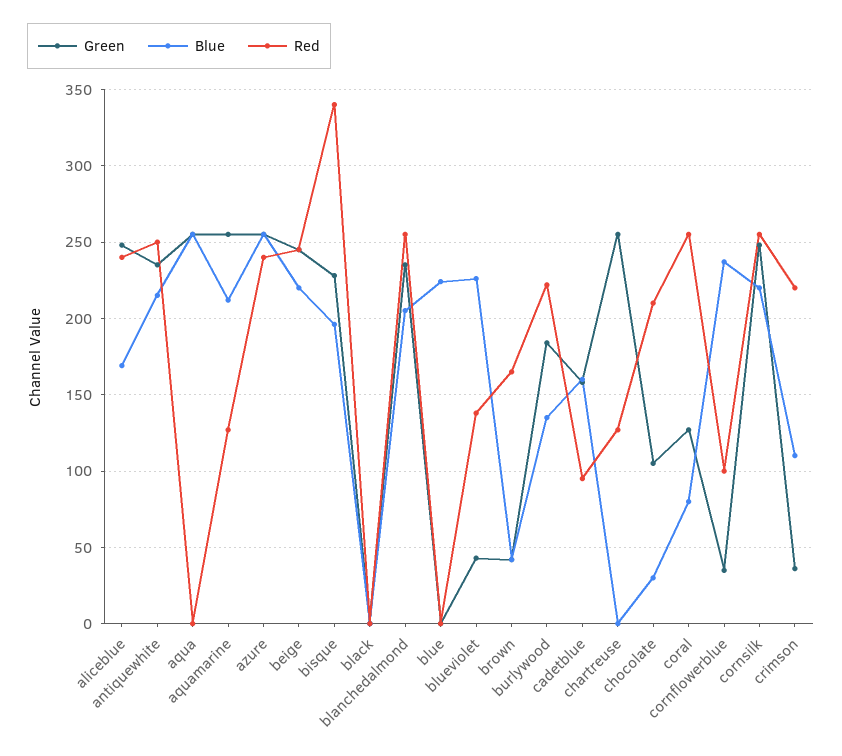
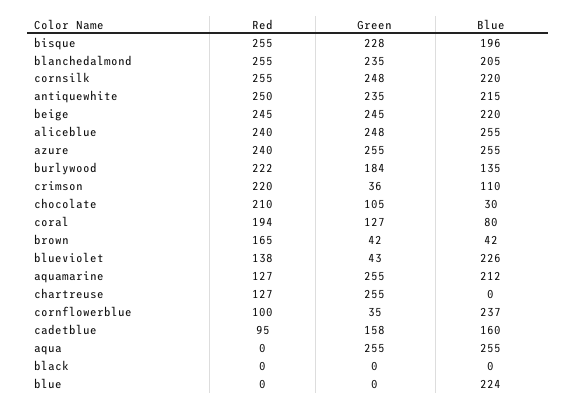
  {
    "Green": {
      "aliceblue": 248,
      "antiquewhite": 235,
      "aqua": 255,
      "aquamarine": 255,
      "azure": 255,
      "beige": 245,
      "bisque": 228,
      "black": 0,
      "blanchedalmond": 235,
      "blue": 0,
      "blueviolet": 43,
      "brown": 42,
      "burlywood": 184,
      "cadetblue": 158,
      "chartreuse": 255,
      "chocolate": 105,
      "coral": 127,
      "cornflowerblue": 35,
      "cornsilk": 248,
      "crimson": 36
    },
    "Blue": {
-     "aliceblue": 170,
+     "aliceblue": 255,
      "antiquewhite": 215,
      "aqua": 255,
      "aquamarine": 212,
      "azure": 255,
      "beige": 220,
      "bisque": 196,
      "black": 0,
      "blanchedalmond": 205,
      "blue": 224,
      "blueviolet": 226,
      "brown": 42,
      "burlywood": 135,
      "cadetblue": 160,
      "chartreuse": 0,
      "chocolate": 30,
      "coral": 80,
      "cornflowerblue": 237,
      "cornsilk": 220,
      "crimson": 110
    },
    "Red": {
      "aliceblue": 240,
      "antiquewhite": 250,
      "aqua": 0,
      "aquamarine": 127,
      "azure": 240,
      "beige": 245,
-     "bisque": 340,
+     "bisque": 255,
      "black": 0,
      "blanchedalmond": 255,
      "blue": 0,
      "blueviolet": 138,
      "brown": 165,
      "burlywood": 222,
      "cadetblue": 95,
      "chartreuse": 127,
      "chocolate": 210,
-     "coral": 255,
+     "coral": 194,
      "cornflowerblue": 100,
      "cornsilk": 255,
      "crimson": 220
    }
  }

